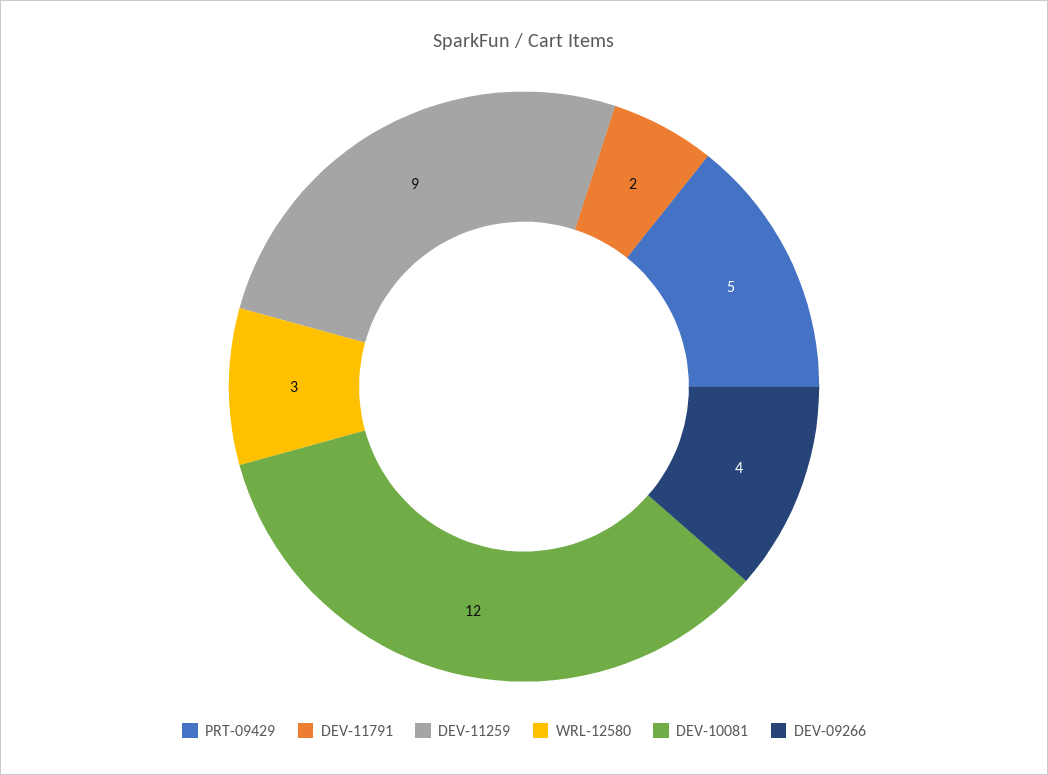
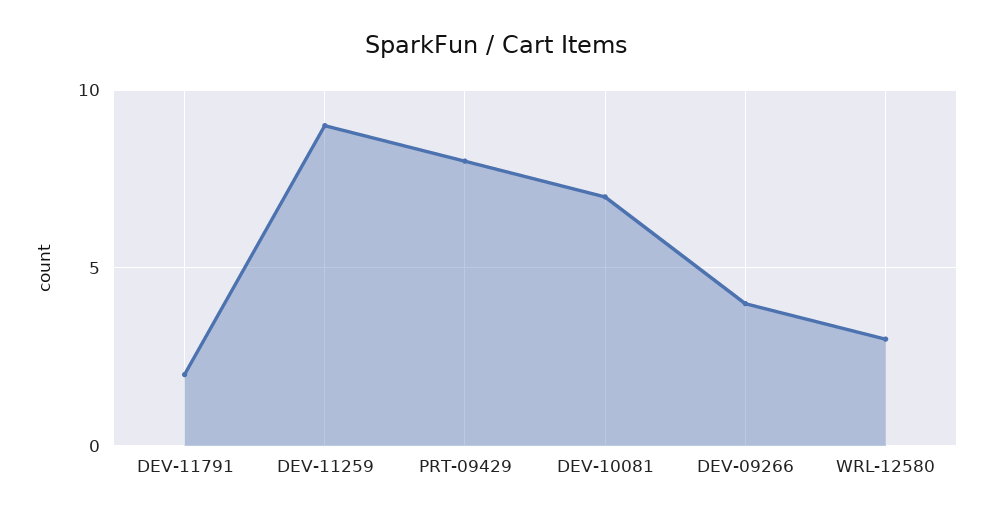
  {
-   "PRT-09429": 5,
+   "PRT-09429": 8,
    "DEV-11791": 2,
    "DEV-11259": 9,
    "WRL-12580": 3,
-   "DEV-10081": 12,
+   "DEV-10081": 7,
    "DEV-09266": 4
  }

